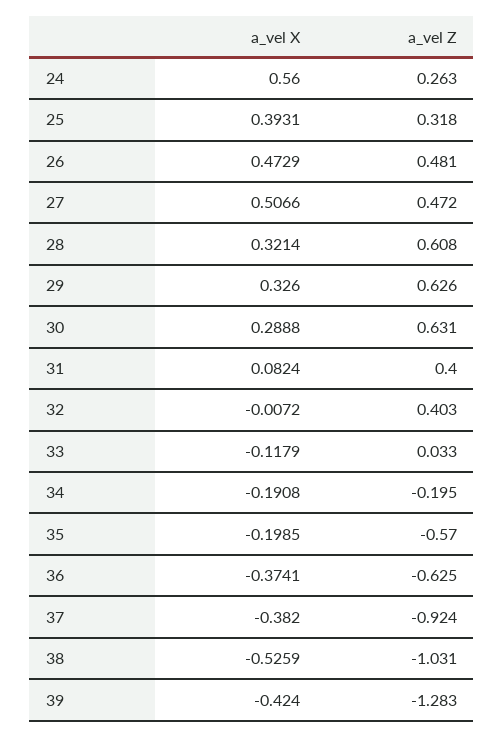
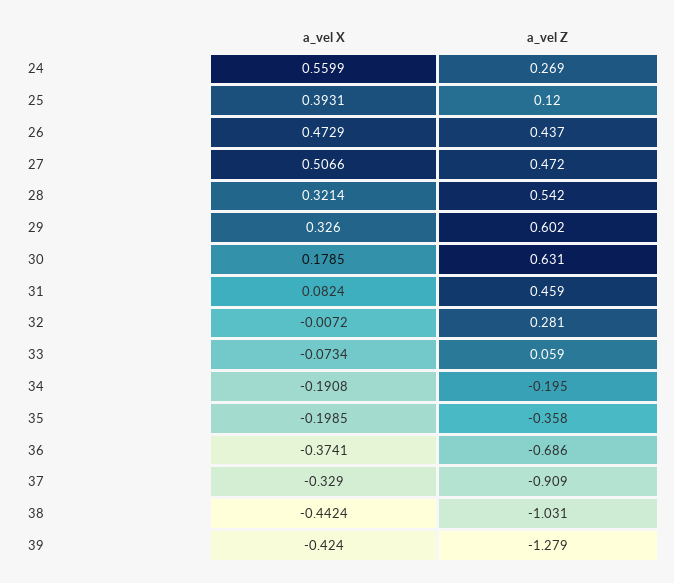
  {
    "a_vel X": {
-     "24": 0.56,
+     "24": 0.5599,
      "25": 0.3931,
      "26": 0.4729,
      "27": 0.5066,
      "28": 0.3214,
      "29": 0.326,
-     "30": 0.2888,
+     "30": 0.1785,
      "31": 0.0824,
      "32": -0.0072,
-     "33": -0.1179,
+     "33": -0.0734,
      "34": -0.1908,
      "35": -0.1985,
      "36": -0.3741,
-     "37": -0.382,
+     "37": -0.329,
-     "38": -0.5259,
+     "38": -0.4424,
      "39": -0.424
    },
    "a_vel Z": {
-     "24": 0.263,
+     "24": 0.269,
-     "25": 0.318,
+     "25": 0.12,
-     "26": 0.481,
+     "26": 0.437,
      "27": 0.472,
-     "28": 0.608,
+     "28": 0.542,
-     "29": 0.626,
+     "29": 0.602,
      "30": 0.631,
-     "31": 0.4,
+     "31": 0.459,
-     "32": 0.403,
+     "32": 0.281,
-     "33": 0.033,
+     "33": 0.059,
      "34": -0.195,
-     "35": -0.57,
+     "35": -0.358,
-     "36": -0.625,
+     "36": -0.686,
-     "37": -0.924,
+     "37": -0.909,
      "38": -1.031,
-     "39": -1.283
+     "39": -1.279
    }
  }

